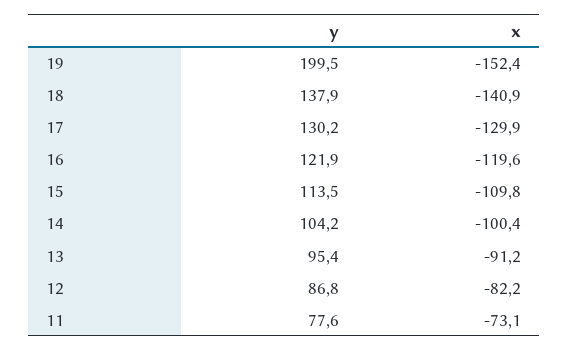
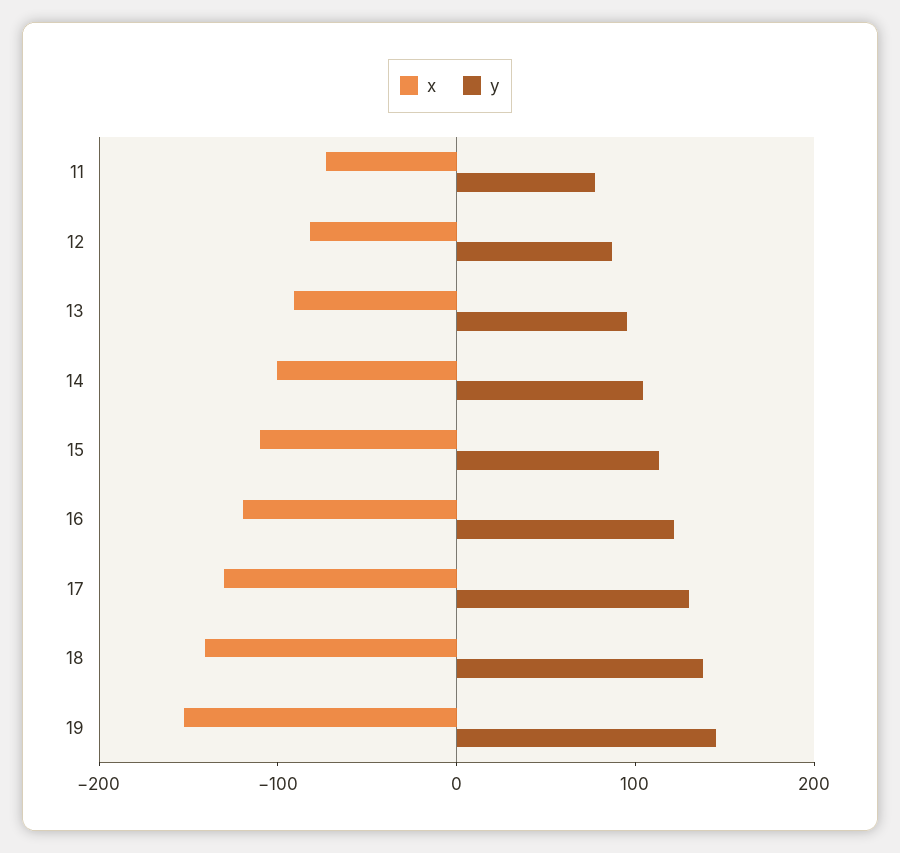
  {
    "y": {
-     "19": 199.5,
+     "19": 140,
      "18": 137.9,
      "17": 130.2,
      "16": 121.9,
      "15": 113.5,
      "14": 104.2,
      "13": 95.4,
      "12": 86.8,
      "11": 77.6
    },
    "x": {
      "19": -152.4,
      "18": -140.9,
      "17": -129.9,
      "16": -119.6,
      "15": -109.8,
      "14": -100.4,
      "13": -91.2,
      "12": -82.2,
      "11": -73.1
    }
  }

